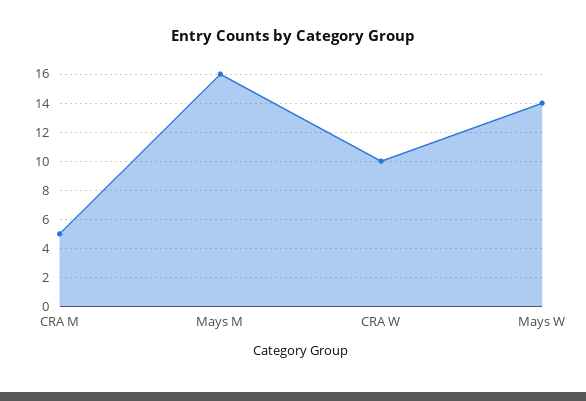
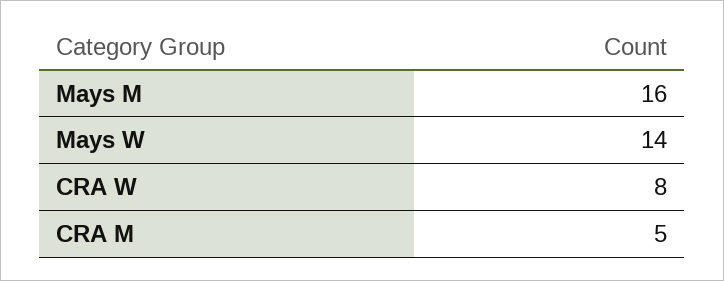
  {
    "CRA M": 5,
    "Mays M": 16,
-   "CRA W": 10,
+   "CRA W": 8,
    "Mays W": 14
  }

